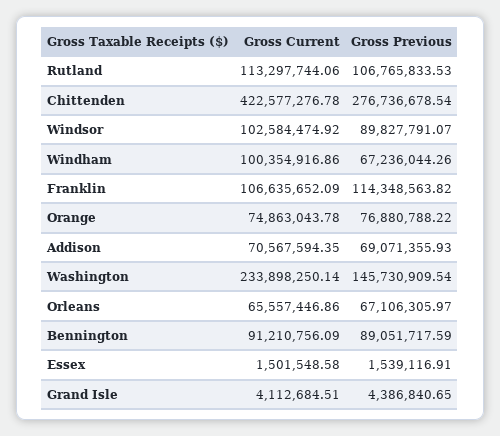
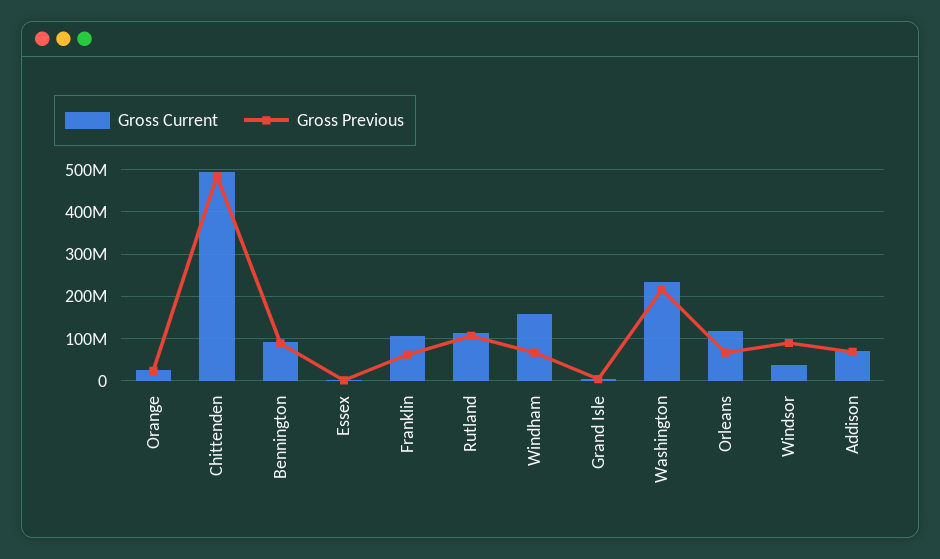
  {
    "Gross Current": {
      "Rutland": 113297744.06,
-     "Chittenden": 422577276.78,
+     "Chittenden": 500000000,
-     "Windsor": 102584474.92,
+     "Windsor": 40000000,
-     "Windham": 100354916.86,
+     "Windham": 160000000,
      "Franklin": 106635652.09,
-     "Orange": 74863043.78,
+     "Orange": 20000000,
      "Addison": 70567594.35,
      "Washington": 233898250.14,
-     "Orleans": 65557446.86,
+     "Orleans": 120000000,
      "Bennington": 91210756.09,
      "Essex": 1501548.58,
      "Grand Isle": 4112684.51
    },
    "Gross Previous": {
      "Rutland": 106765833.53,
-     "Chittenden": 276736678.54,
+     "Chittenden": 480000000,
      "Windsor": 89827791.07,
      "Windham": 67236044.26,
-     "Franklin": 114348563.82,
+     "Franklin": 60000000,
-     "Orange": 76880788.22,
+     "Orange": 20000000,
      "Addison": 69071355.93,
-     "Washington": 145730909.54,
+     "Washington": 220000000,
      "Orleans": 67106305.97,
      "Bennington": 89051717.59,
      "Essex": 1539116.91,
      "Grand Isle": 4386840.65
    }
  }

